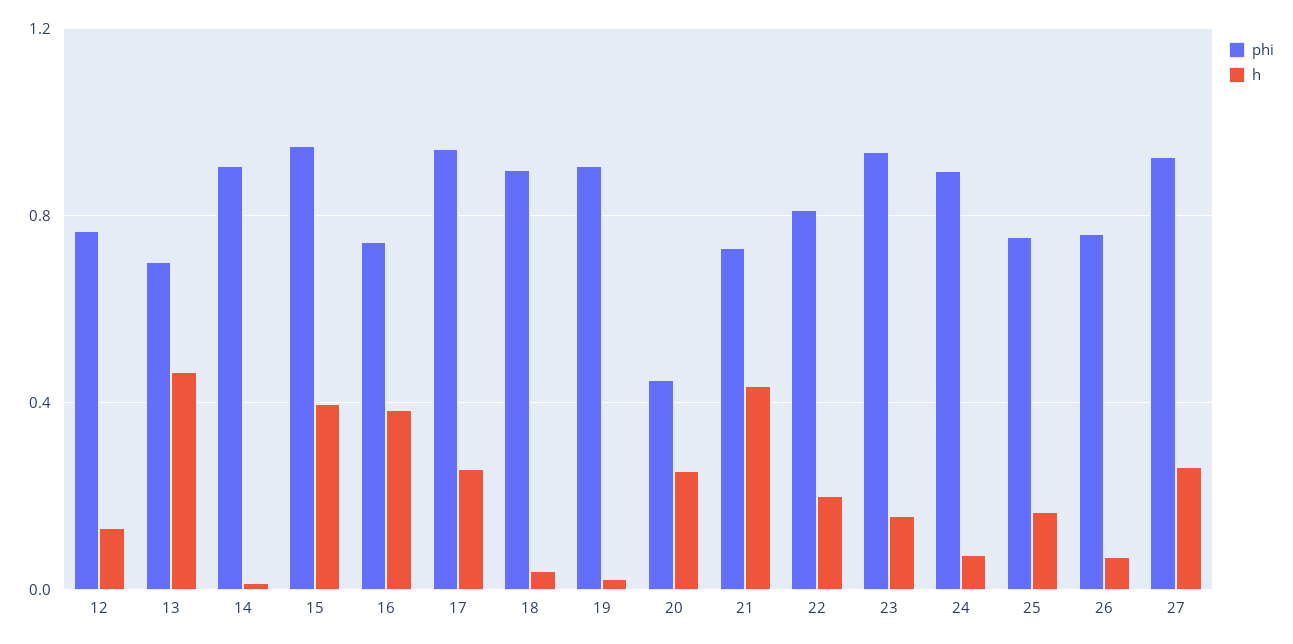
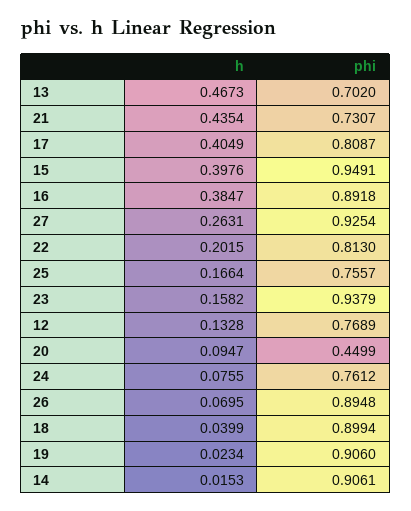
  {
    "phi": {
      "12": 0.7689,
      "13": 0.702,
      "14": 0.9061,
      "15": 0.9491,
-     "16": 0.75,
+     "16": 0.8918,
-     "17": 0.95,
+     "17": 0.8087,
      "18": 0.8994,
      "19": 0.906,
      "20": 0.4499,
      "21": 0.7307,
      "22": 0.813,
      "23": 0.9379,
-     "24": 0.9,
+     "24": 0.7612,
      "25": 0.7557,
-     "26": 0.75,
+     "26": 0.8948,
      "27": 0.9254
    },
    "h": {
      "12": 0.1328,
      "13": 0.4673,
      "14": 0.0153,
      "15": 0.3976,
      "16": 0.3847,
-     "17": 0.25,
+     "17": 0.4049,
      "18": 0.0399,
      "19": 0.0234,
-     "20": 0.25,
+     "20": 0.0947,
      "21": 0.4354,
      "22": 0.2015,
      "23": 0.1582,
      "24": 0.0755,
      "25": 0.1664,
      "26": 0.0695,
      "27": 0.2631
    }
  }

